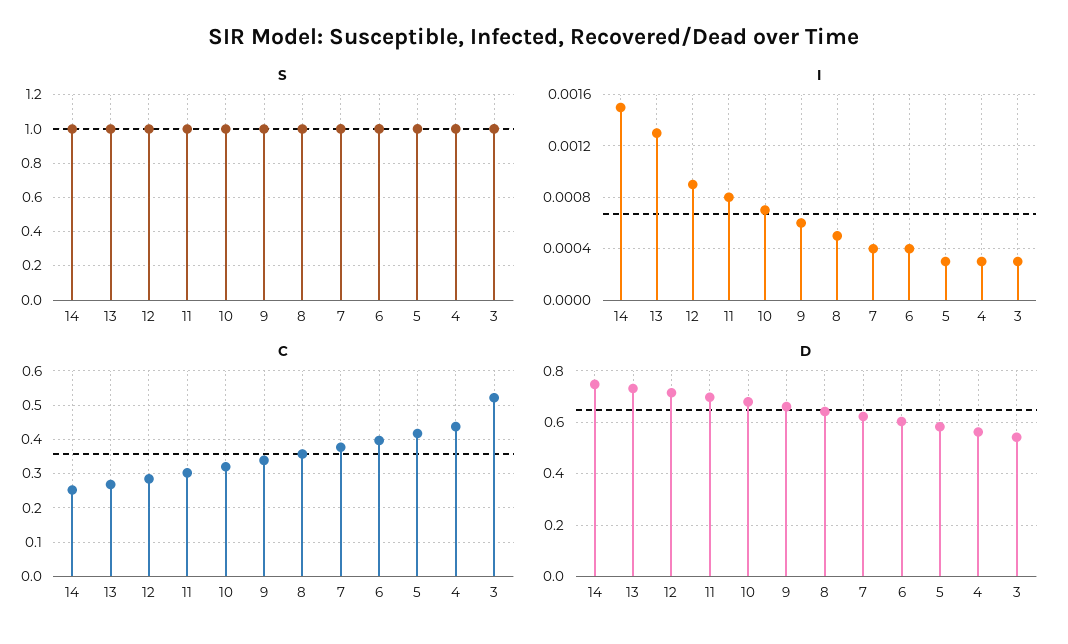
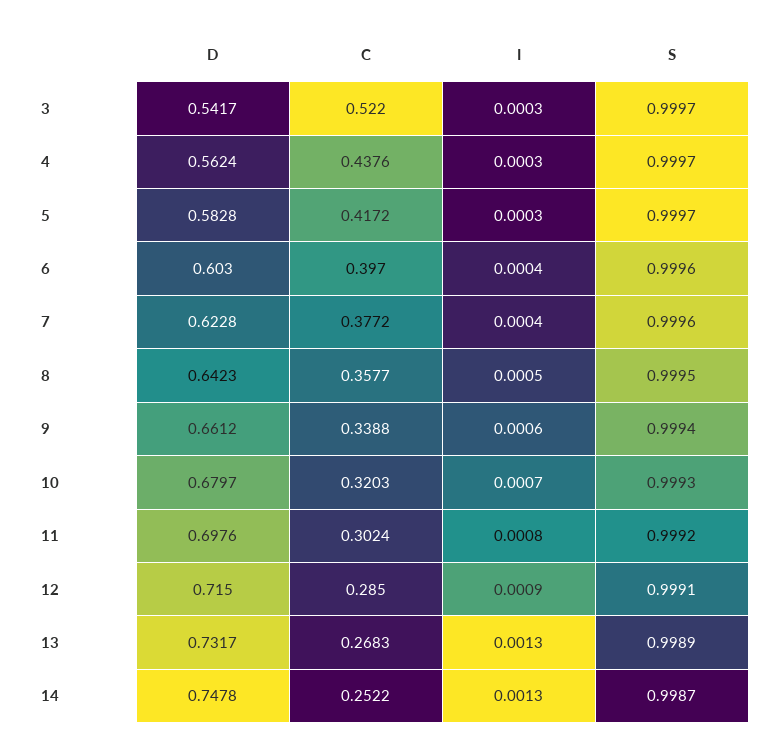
  {
    "S": {
      "14": 0.9987,
      "13": 0.9989,
      "12": 0.9991,
      "11": 0.9992,
      "10": 0.9993,
      "9": 0.9994,
      "8": 0.9995,
      "7": 0.9996,
      "6": 0.9996,
      "5": 0.9997,
      "4": 0.9997,
      "3": 0.9997
    },
    "I": {
-     "14": 0.0015,
+     "14": 0.0013,
      "13": 0.0013,
      "12": 0.0009,
      "11": 0.0008,
      "10": 0.0007,
      "9": 0.0006,
      "8": 0.0005,
      "7": 0.0004,
      "6": 0.0004,
      "5": 0.0003,
      "4": 0.0003,
      "3": 0.0003
    },
    "C": {
      "14": 0.2522,
      "13": 0.2683,
      "12": 0.285,
      "11": 0.3024,
      "10": 0.3203,
      "9": 0.3388,
      "8": 0.3577,
      "7": 0.3772,
      "6": 0.397,
      "5": 0.4172,
      "4": 0.4376,
      "3": 0.522
    },
    "D": {
      "14": 0.7478,
      "13": 0.7317,
      "12": 0.715,
      "11": 0.6976,
      "10": 0.6797,
      "9": 0.6612,
      "8": 0.6423,
      "7": 0.6228,
      "6": 0.603,
      "5": 0.5828,
      "4": 0.5624,
      "3": 0.5417
    }
  }

